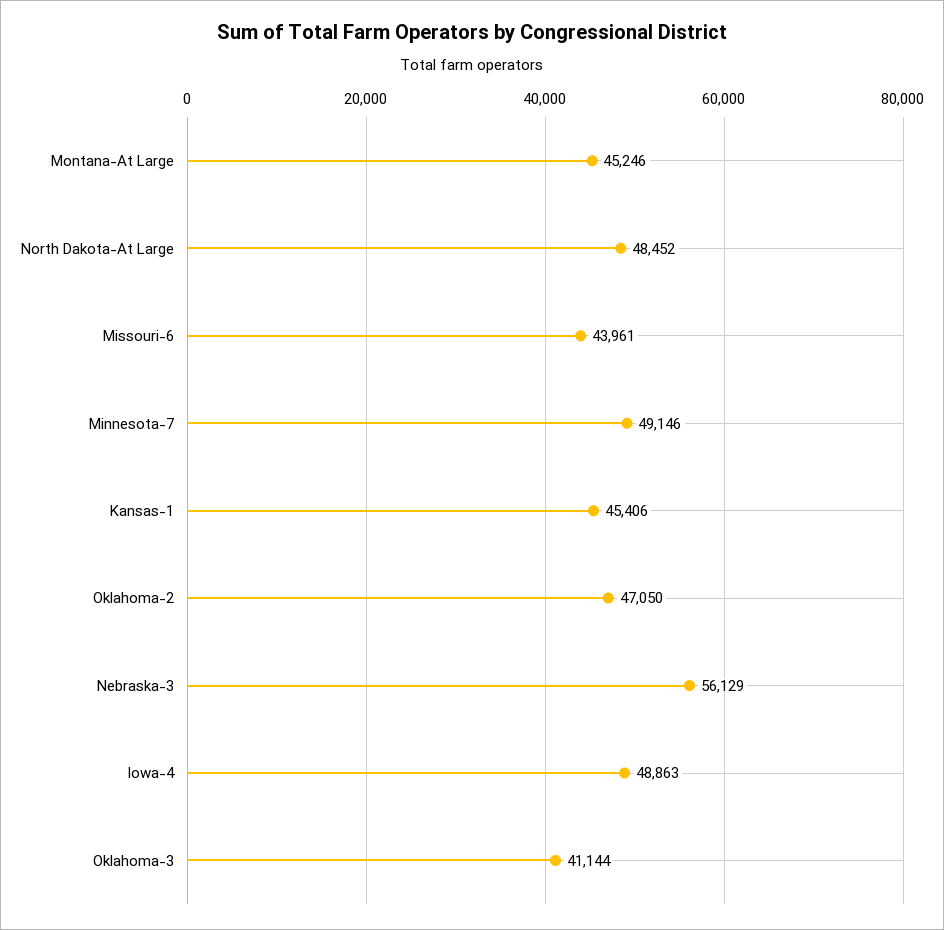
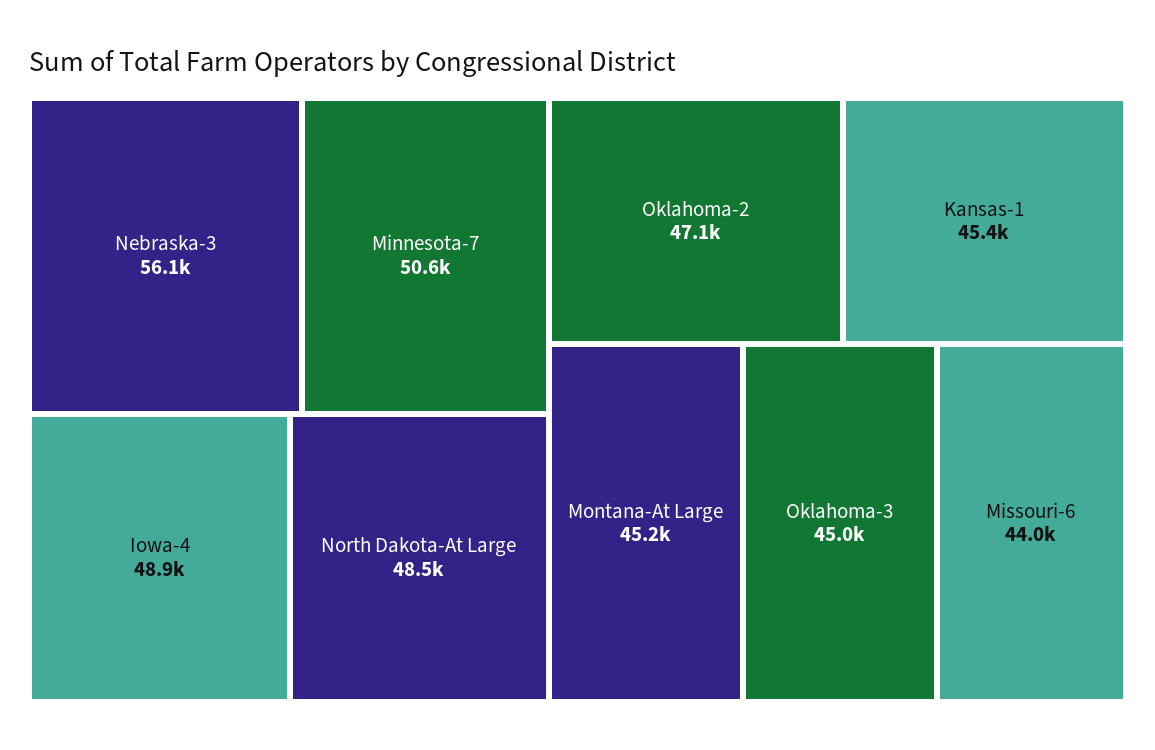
  {
    "Montana-At Large": 45246,
    "North Dakota-At Large": 48452,
    "Missouri-6": 43961,
-   "Minnesota-7": 49146,
+   "Minnesota-7": 50600,
    "Kansas-1": 45406,
    "Oklahoma-2": 47050,
    "Nebraska-3": 56129,
    "Iowa-4": 48863,
-   "Oklahoma-3": 41144
+   "Oklahoma-3": 45000
  }

